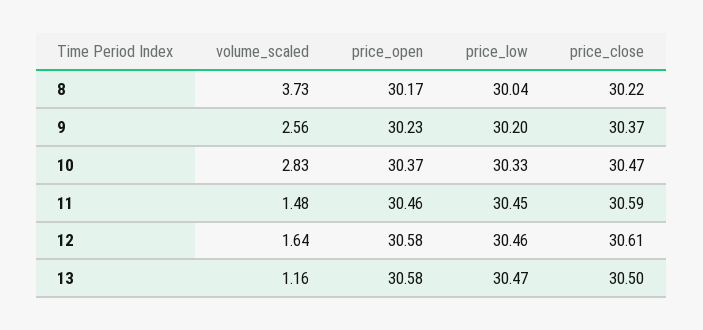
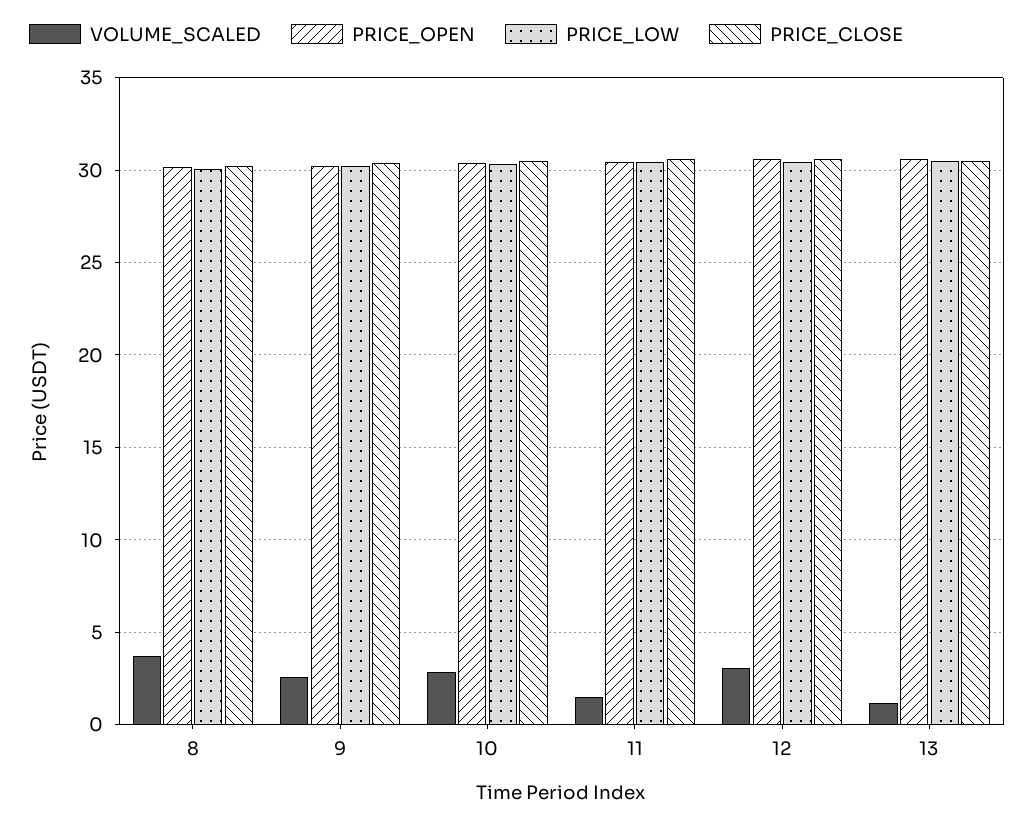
  {
    "volume_scaled": {
      "8": 3.73,
      "9": 2.56,
      "10": 2.83,
      "11": 1.48,
-     "12": 1.64,
+     "12": 3,
      "13": 1.16
    },
    "price_open": {
      "8": 30.17,
      "9": 30.23,
      "10": 30.37,
      "11": 30.46,
      "12": 30.58,
      "13": 30.58
    },
    "price_low": {
      "8": 30.04,
      "9": 30.2,
      "10": 30.33,
      "11": 30.45,
      "12": 30.46,
      "13": 30.47
    },
    "price_close": {
      "8": 30.22,
      "9": 30.37,
      "10": 30.47,
      "11": 30.59,
      "12": 30.61,
      "13": 30.5
    }
  }

